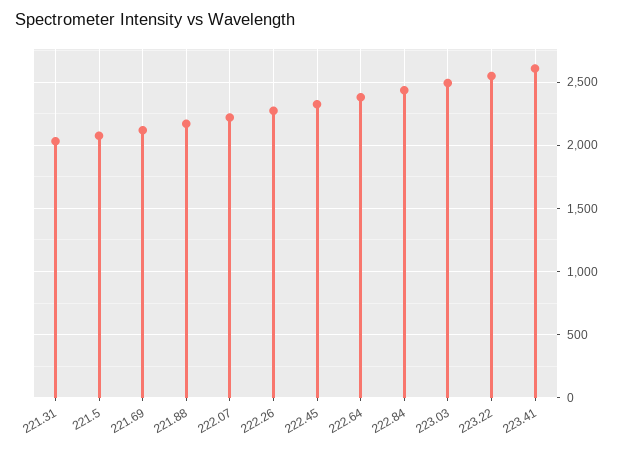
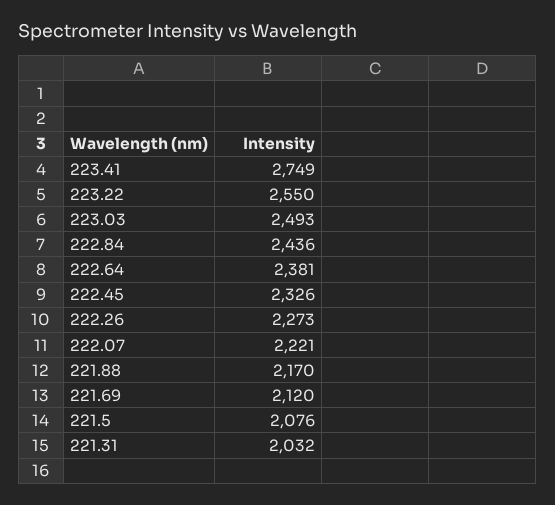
  {
    "221.31": 2032,
    "221.5": 2076,
    "221.69": 2120,
    "221.88": 2170,
    "222.07": 2221,
    "222.26": 2273,
    "222.45": 2326,
    "222.64": 2381,
    "222.84": 2436,
    "223.03": 2493,
    "223.22": 2550,
-   "223.41": 2600
+   "223.41": 2749
  }

